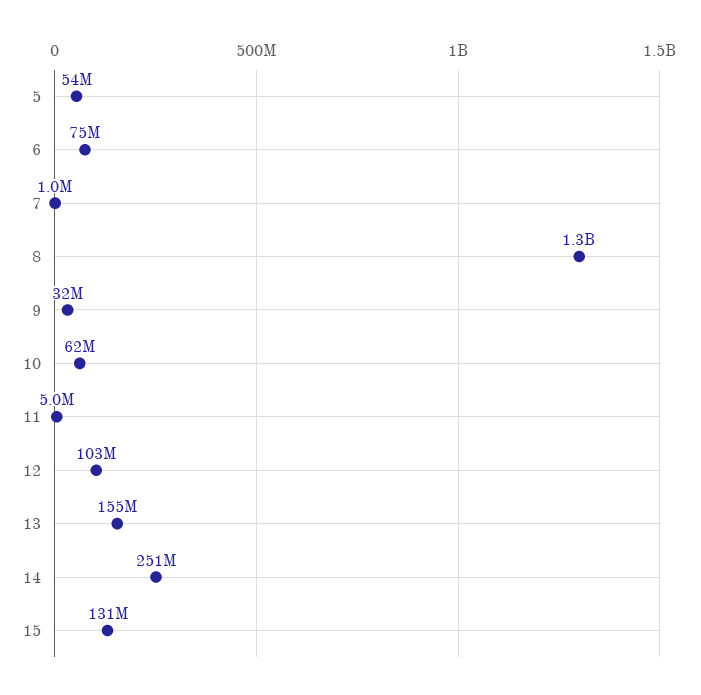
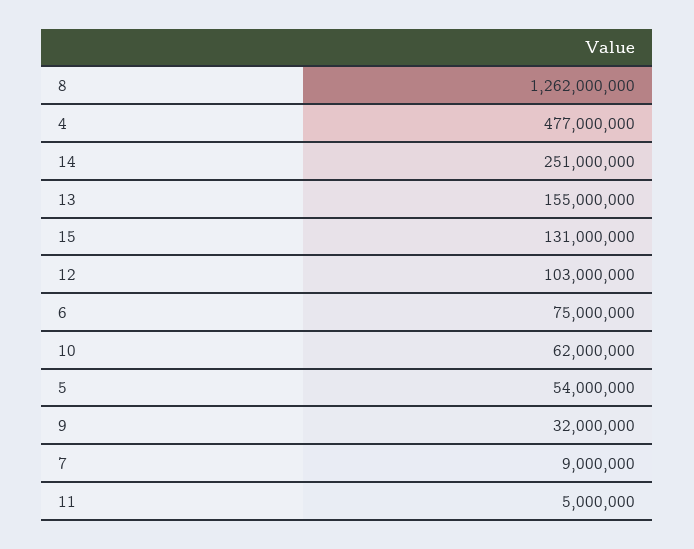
  {
    "5": 54000000,
    "6": 75000000,
-   "7": 1000000,
+   "7": 9000000,
    "8": 1262000000,
    "9": 32000000,
    "10": 62000000,
    "11": 5000000,
    "12": 103000000,
    "13": 155000000,
    "14": 251000000,
-   "15": 131000000
+   "15": 131000000,
+   "4": 477000000
  }

